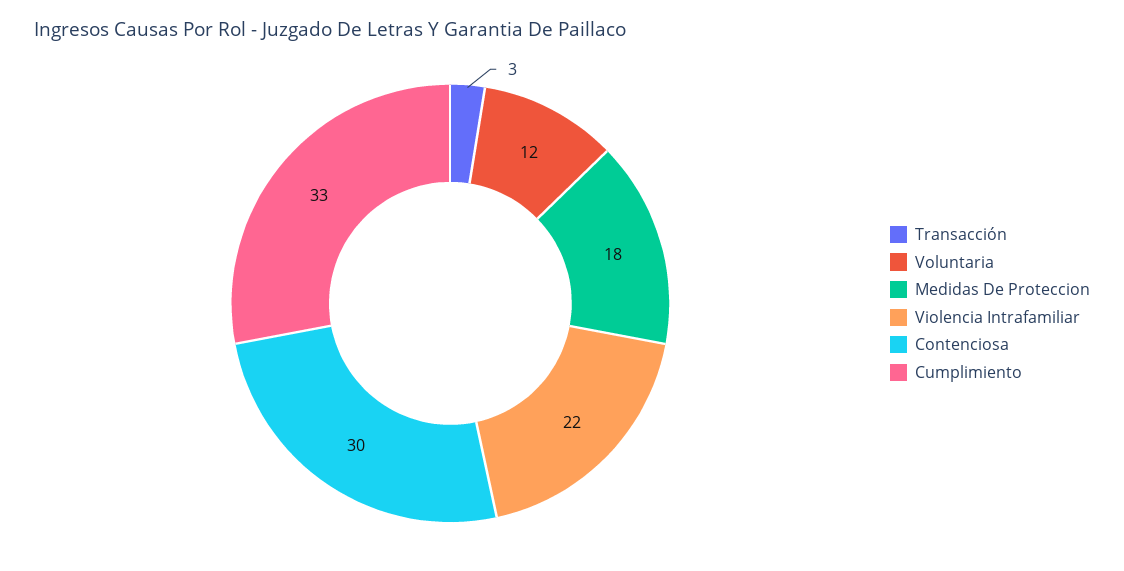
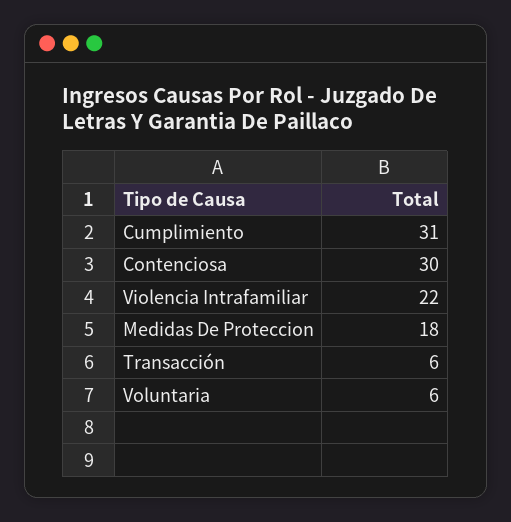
  {
-   "Transacción": 3,
+   "Transacción": 6,
-   "Voluntaria": 12,
+   "Voluntaria": 6,
    "Medidas De Proteccion": 18,
    "Violencia Intrafamiliar": 22,
    "Contenciosa": 30,
-   "Cumplimiento": 33
+   "Cumplimiento": 31
  }

